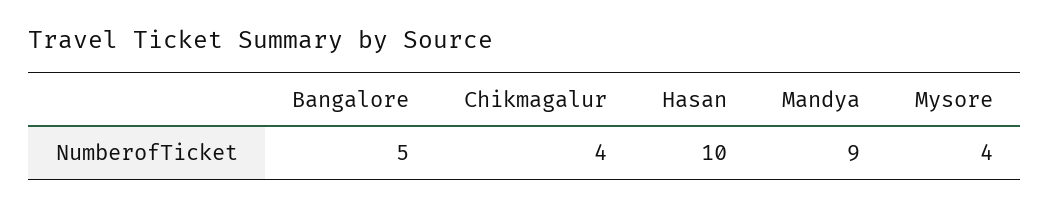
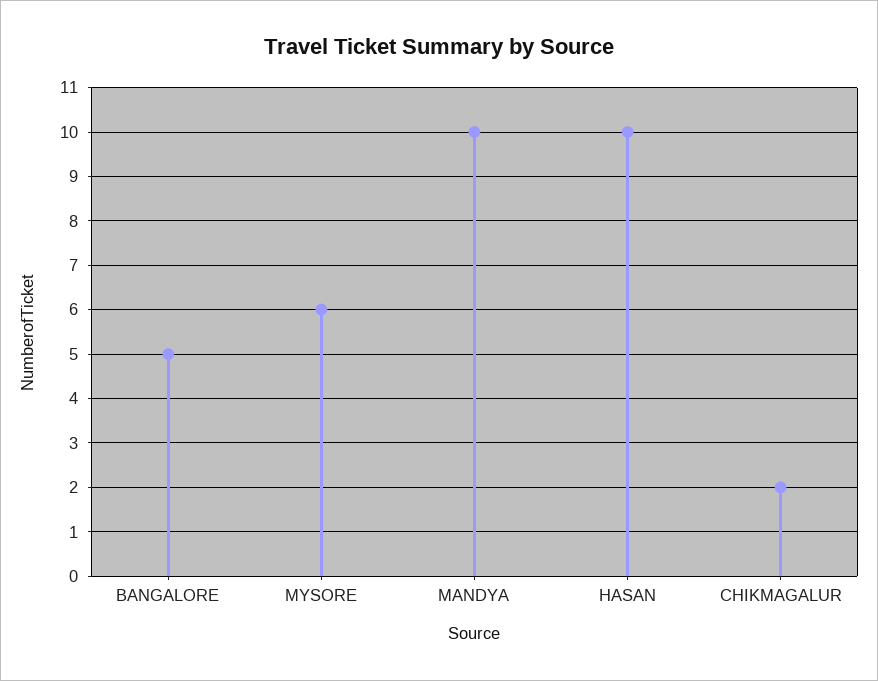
  {
    "Bangalore": 5,
-   "Chikmagalur": 4,
+   "Chikmagalur": 2,
    "Hasan": 10,
-   "Mandya": 9,
+   "Mandya": 10,
-   "Mysore": 4
+   "Mysore": 6
  }

